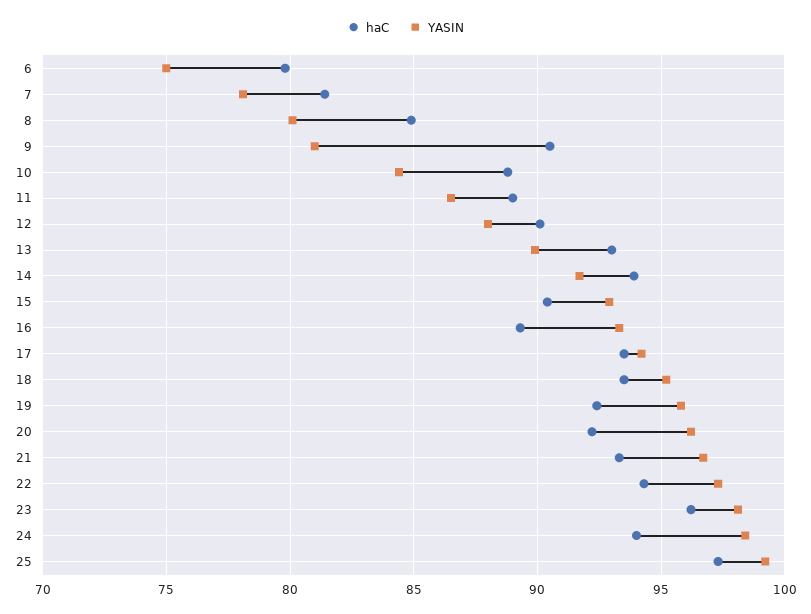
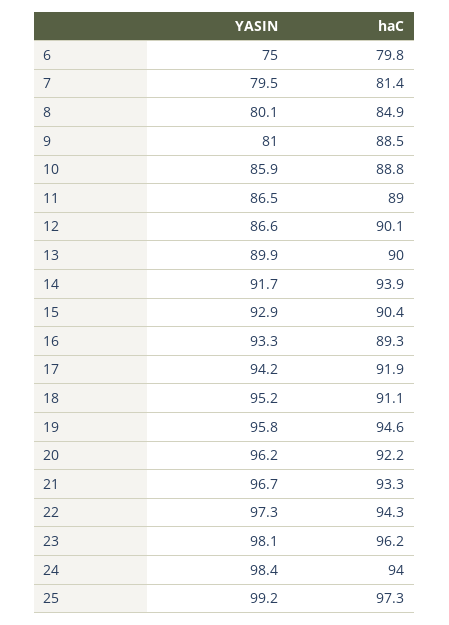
  {
    "haC": {
      "6": 79.8,
      "7": 81.4,
      "8": 84.9,
-     "9": 90.5,
+     "9": 88.5,
      "10": 88.8,
      "11": 89,
      "12": 90.1,
-     "13": 93,
+     "13": 90,
      "14": 93.9,
      "15": 90.4,
      "16": 89.3,
-     "17": 93.5,
+     "17": 91.9,
-     "18": 93.5,
+     "18": 91.1,
-     "19": 92.5,
+     "19": 94.6,
      "20": 92.2,
      "21": 93.3,
      "22": 94.3,
      "23": 96.2,
      "24": 94,
      "25": 97.3
    },
    "YASIN": {
      "6": 75,
-     "7": 78,
+     "7": 79.5,
      "8": 80.1,
      "9": 81,
-     "10": 84.5,
+     "10": 85.9,
      "11": 86.5,
-     "12": 88,
+     "12": 86.6,
      "13": 89.9,
      "14": 91.7,
      "15": 92.9,
      "16": 93.3,
      "17": 94.2,
      "18": 95.2,
      "19": 95.8,
      "20": 96.2,
      "21": 96.7,
      "22": 97.3,
      "23": 98.1,
      "24": 98.4,
      "25": 99.2
    }
  }

